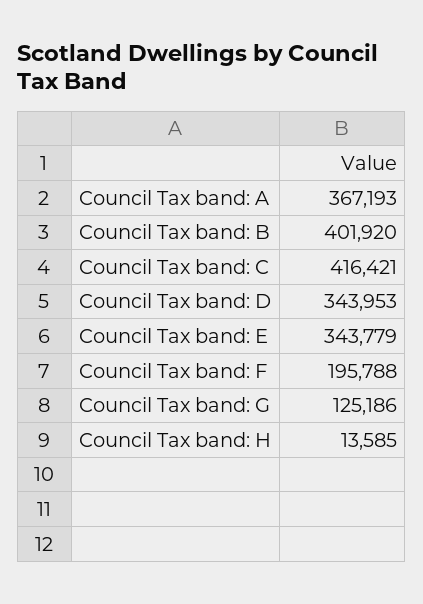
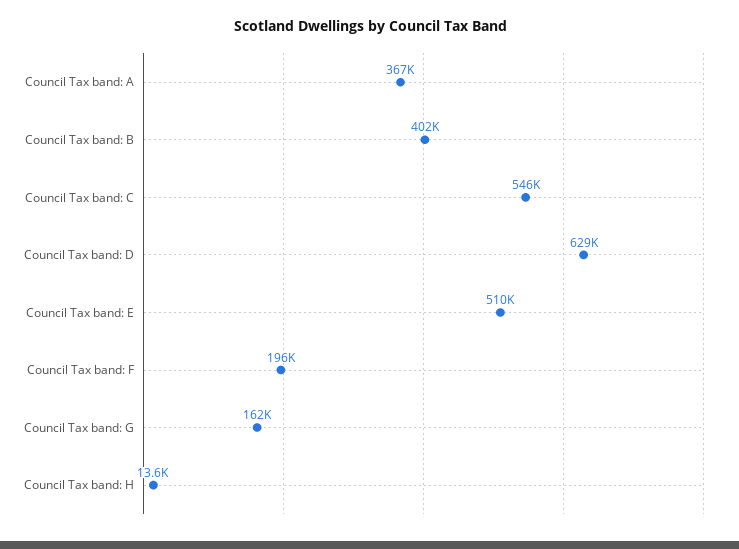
  {
    "Council Tax band: A": 367193,
    "Council Tax band: B": 401920,
-   "Council Tax band: C": 416421,
+   "Council Tax band: C": 546000,
-   "Council Tax band: D": 343953,
+   "Council Tax band: D": 629000,
-   "Council Tax band: E": 343779,
+   "Council Tax band: E": 510000,
    "Council Tax band: F": 195788,
-   "Council Tax band: G": 125186,
+   "Council Tax band: G": 162000,
    "Council Tax band: H": 13585
  }

